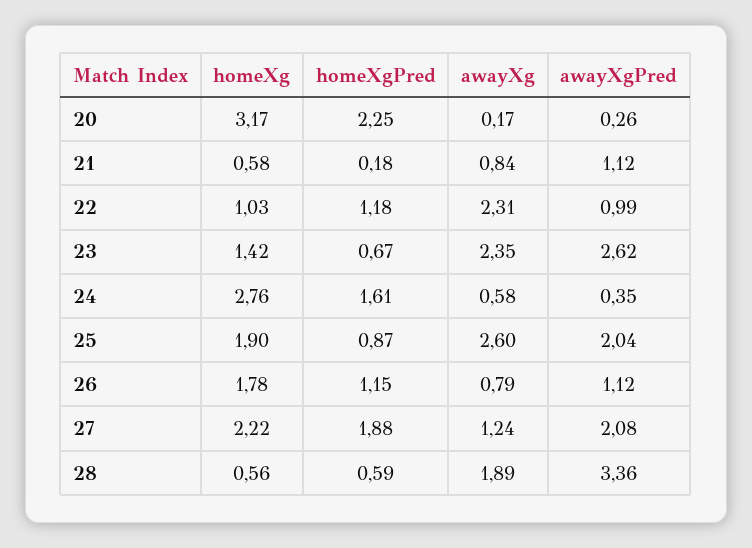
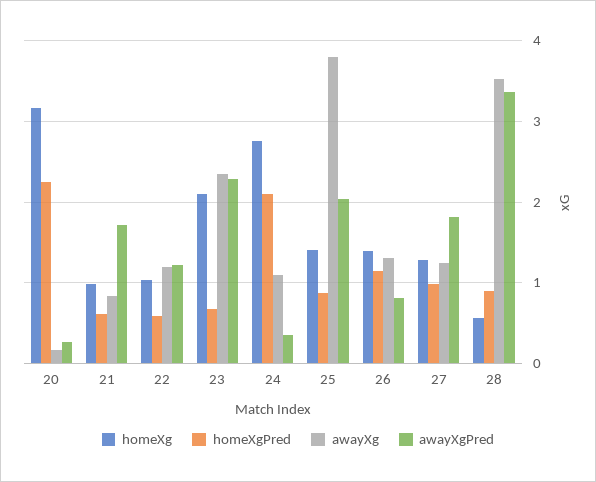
  {
    "homeXg": {
      "20": 3.17,
-     "21": 0.58,
+     "21": 1,
      "22": 1.03,
-     "23": 1.42,
+     "23": 2.1,
      "24": 2.76,
-     "25": 1.9,
+     "25": 1.4,
-     "26": 1.78,
+     "26": 1.4,
-     "27": 2.22,
+     "27": 1.3,
      "28": 0.56
    },
    "homeXgPred": {
      "20": 2.25,
-     "21": 0.18,
+     "21": 0.6,
-     "22": 1.18,
+     "22": 0.6,
      "23": 0.67,
-     "24": 1.61,
+     "24": 2.1,
      "25": 0.87,
      "26": 1.15,
-     "27": 1.88,
+     "27": 1,
-     "28": 0.59
+     "28": 0.9
    },
    "awayXg": {
      "20": 0.17,
      "21": 0.84,
-     "22": 2.31,
+     "22": 1.2,
      "23": 2.35,
-     "24": 0.58,
+     "24": 1.1,
-     "25": 2.6,
+     "25": 3.8,
-     "26": 0.79,
+     "26": 1.3,
      "27": 1.24,
-     "28": 1.89
+     "28": 3.5
    },
    "awayXgPred": {
      "20": 0.26,
-     "21": 1.12,
+     "21": 1.7,
-     "22": 0.99,
+     "22": 1.2,
-     "23": 2.62,
+     "23": 2.3,
      "24": 0.35,
      "25": 2.04,
-     "26": 1.12,
+     "26": 0.8,
-     "27": 2.08,
+     "27": 1.8,
      "28": 3.36
    }
  }

